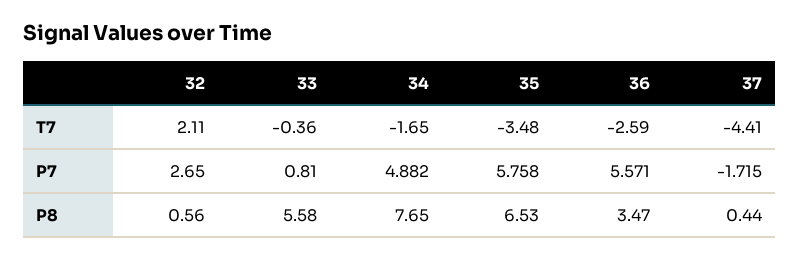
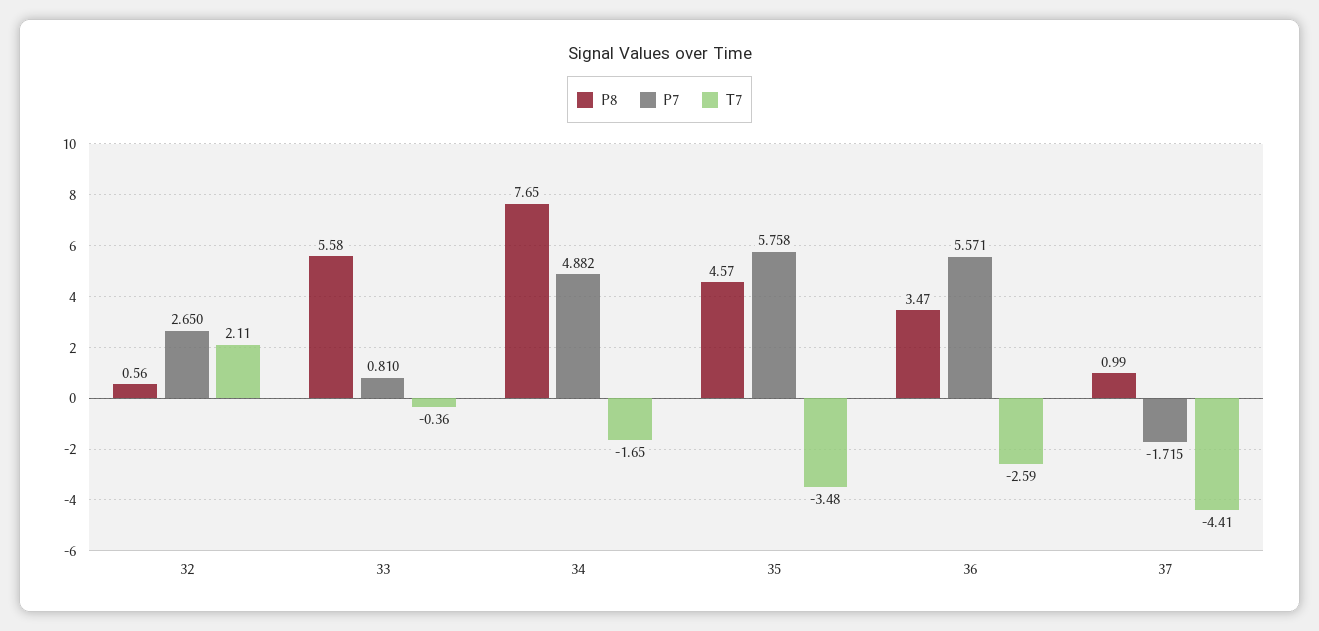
  {
    "T7": {
      "32": 2.11,
      "33": -0.36,
      "34": -1.65,
      "35": -3.48,
      "36": -2.59,
      "37": -4.41
    },
    "P7": {
      "32": 2.65,
      "33": 0.81,
      "34": 4.882,
      "35": 5.758,
      "36": 5.571,
      "37": -1.715
    },
    "P8": {
      "32": 0.56,
      "33": 5.58,
      "34": 7.65,
-     "35": 6.53,
+     "35": 4.57,
      "36": 3.47,
-     "37": 0.44
+     "37": 0.99
    }
  }

